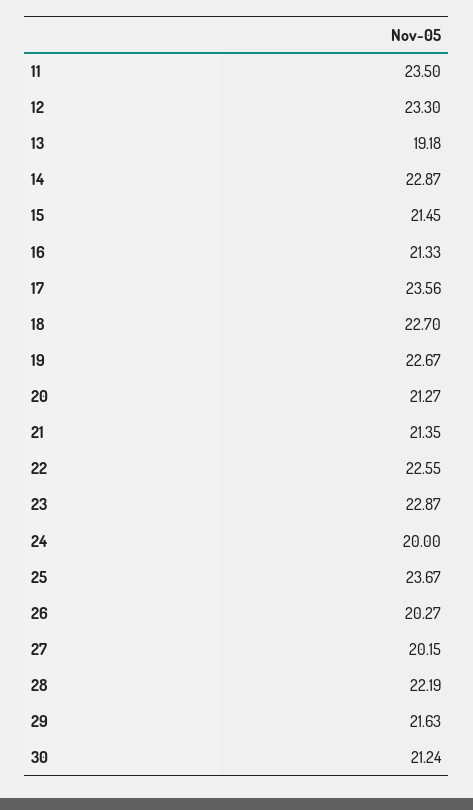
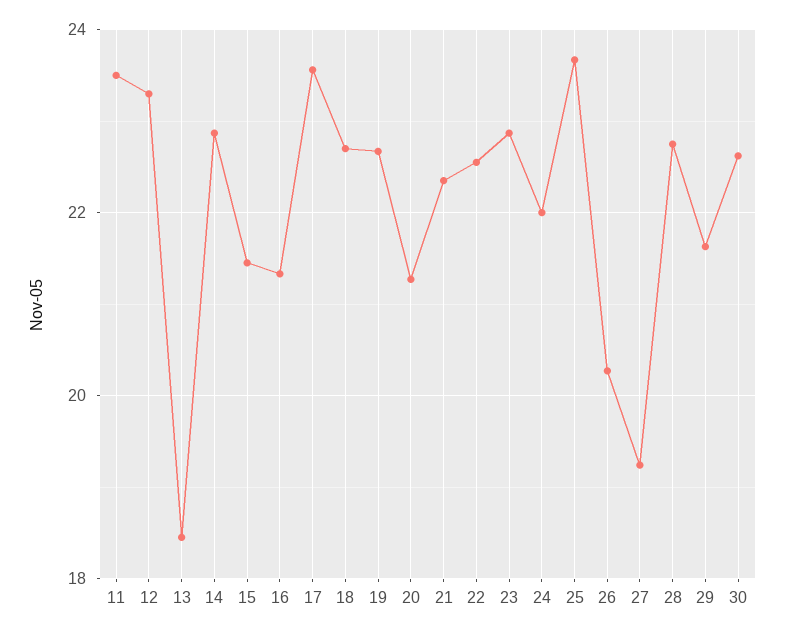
  {
    "11": 23.5,
    "12": 23.3,
-   "13": 19.18,
+   "13": 18.4,
    "14": 22.87,
    "15": 21.45,
    "16": 21.33,
    "17": 23.56,
    "18": 22.7,
    "19": 22.67,
    "20": 21.27,
-   "21": 21.35,
+   "21": 22.4,
    "22": 22.55,
    "23": 22.87,
-   "24": 20,
+   "24": 22,
    "25": 23.67,
    "26": 20.27,
-   "27": 20.15,
+   "27": 19.2,
-   "28": 22.19,
+   "28": 22.8,
    "29": 21.63,
-   "30": 21.24
+   "30": 22.6
  }

